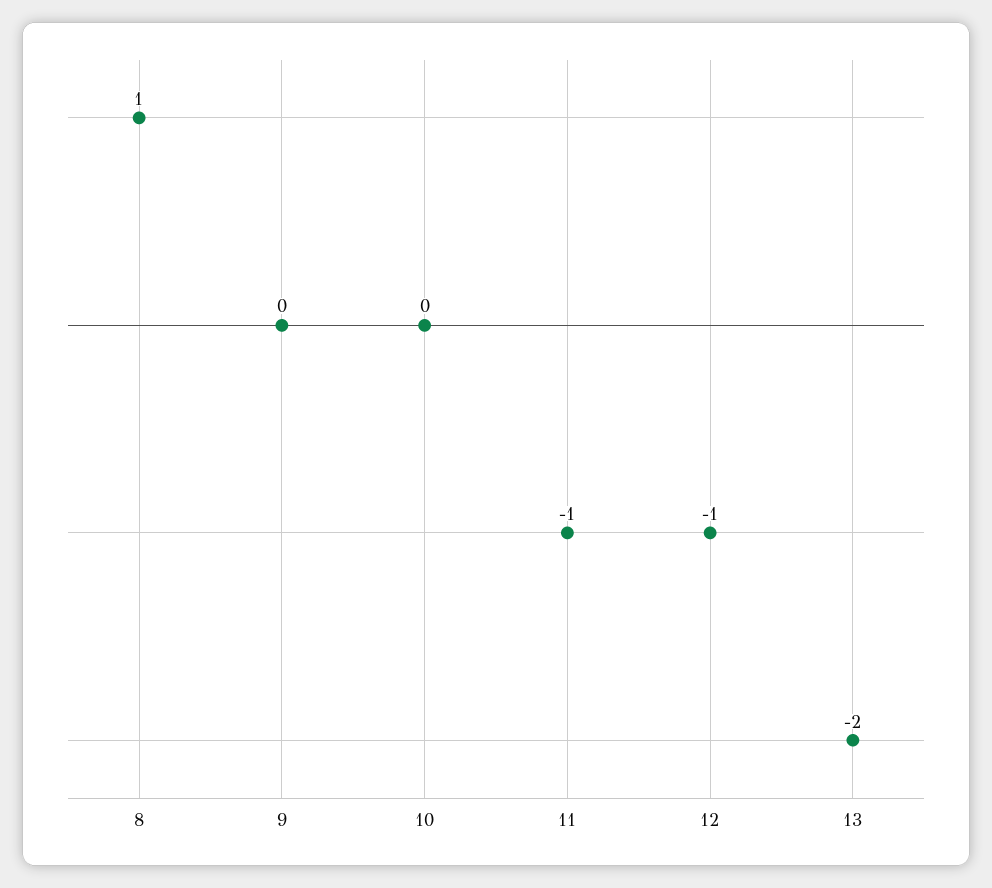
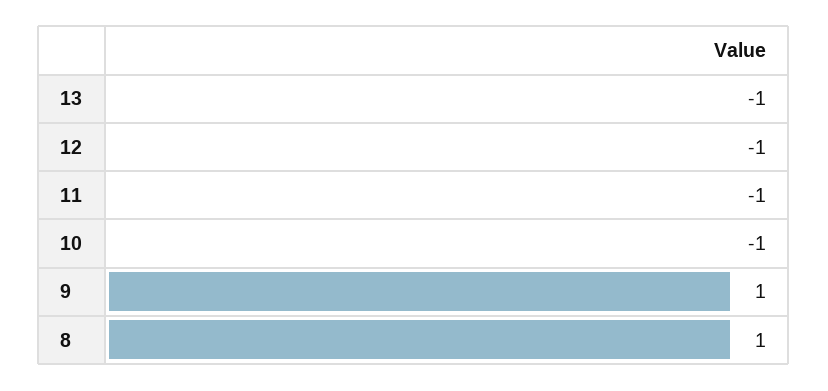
  {
    "8": 1,
-   "9": 0,
+   "9": 1,
-   "10": 0,
+   "10": -1,
    "11": -1,
    "12": -1,
-   "13": -2
+   "13": -1
  }

